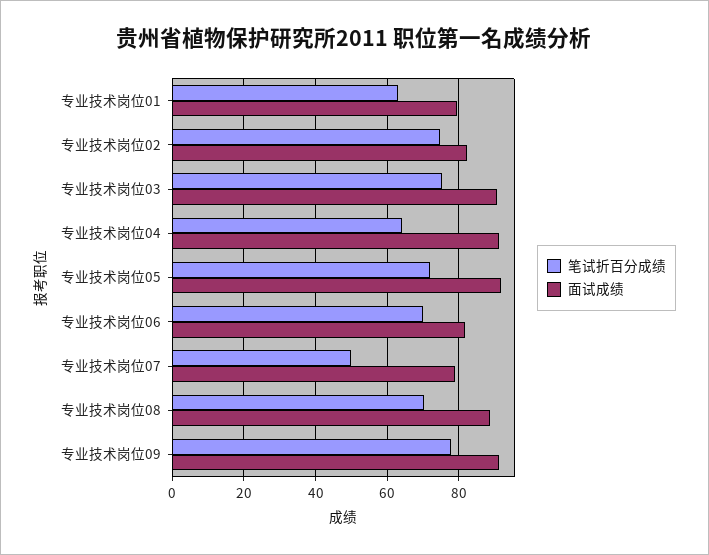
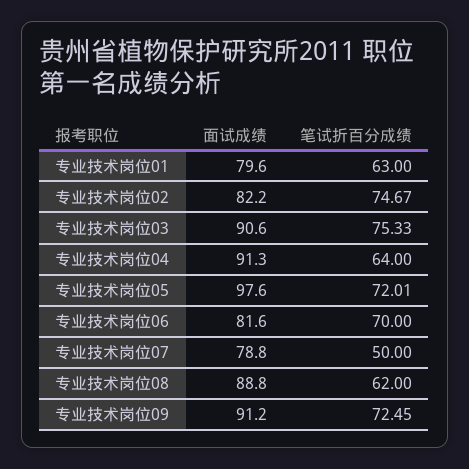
  {
    "笔试折百分成绩": {
      "专业技术岗位01": 63,
      "专业技术岗位02": 74.67,
      "专业技术岗位03": 75.33,
      "专业技术岗位04": 64,
      "专业技术岗位05": 72.01,
      "专业技术岗位06": 70,
      "专业技术岗位07": 50,
-     "专业技术岗位08": 70,
+     "专业技术岗位08": 62,
-     "专业技术岗位09": 78
+     "专业技术岗位09": 72.45
    },
    "面试成绩": {
      "专业技术岗位01": 79.6,
      "专业技术岗位02": 82.2,
      "专业技术岗位03": 90.6,
      "专业技术岗位04": 91.3,
-     "专业技术岗位05": 92,
+     "专业技术岗位05": 97.6,
      "专业技术岗位06": 81.6,
      "专业技术岗位07": 78.8,
      "专业技术岗位08": 88.8,
      "专业技术岗位09": 91.2
    }
  }

